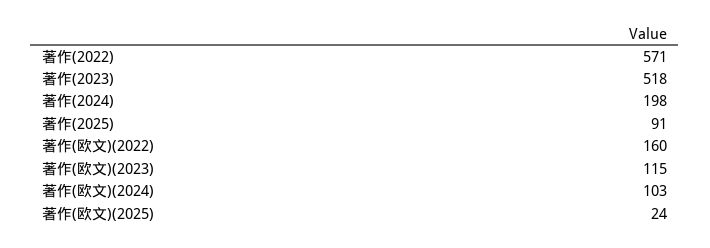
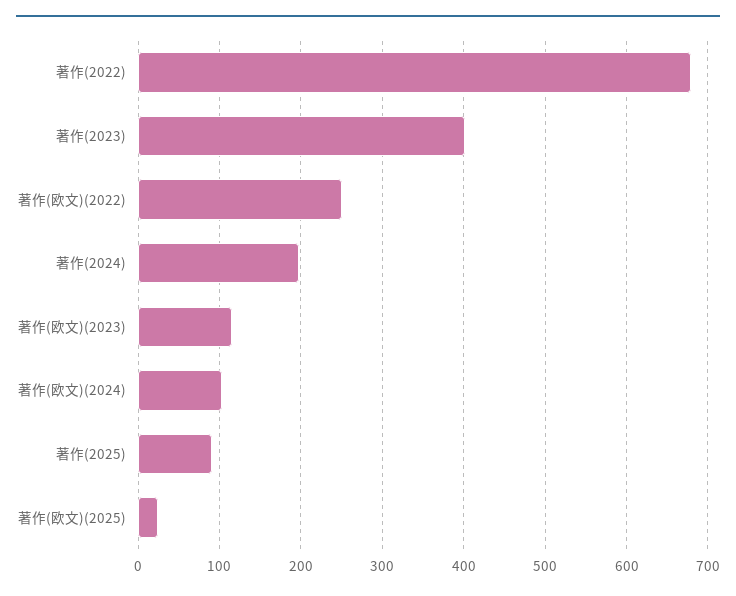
  {
-   "著作(2022)": 571,
+   "著作(2022)": 680,
-   "著作(2023)": 518,
+   "著作(2023)": 400,
    "著作(2024)": 198,
    "著作(2025)": 91,
-   "著作(欧文)(2022)": 160,
+   "著作(欧文)(2022)": 250,
    "著作(欧文)(2023)": 115,
    "著作(欧文)(2024)": 103,
    "著作(欧文)(2025)": 24
  }

